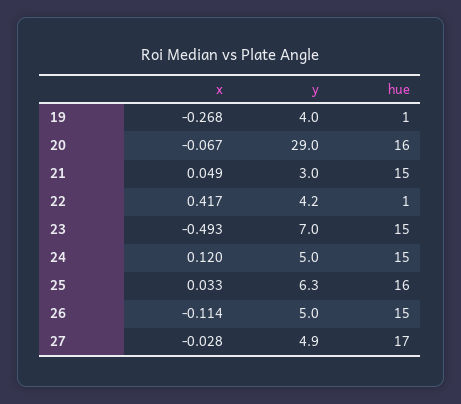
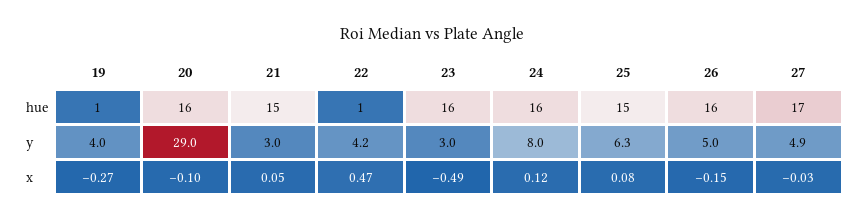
  {
    "x": {
      "19": -0.268,
-     "20": -0.067,
+     "20": -0.1,
      "21": 0.049,
-     "22": 0.417,
+     "22": 0.47,
      "23": -0.493,
      "24": 0.12,
-     "25": 0.033,
+     "25": 0.08,
-     "26": -0.114,
+     "26": -0.15,
      "27": -0.028
    },
    "y": {
      "19": 4,
      "20": 29,
      "21": 3,
      "22": 4.2,
-     "23": 7,
+     "23": 3,
-     "24": 5,
+     "24": 8,
      "25": 6.3,
      "26": 5,
      "27": 4.9
    },
    "hue": {
      "19": 1,
      "20": 16,
      "21": 15,
      "22": 1,
-     "23": 15,
+     "23": 16,
-     "24": 15,
+     "24": 16,
-     "25": 16,
+     "25": 15,
-     "26": 15,
+     "26": 16,
      "27": 17
    }
  }

